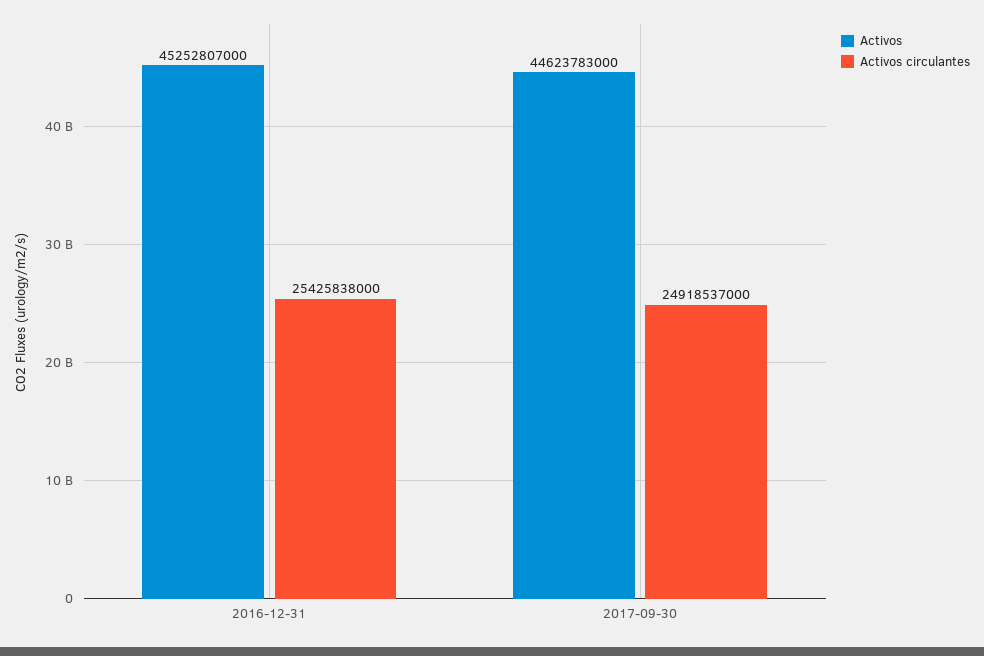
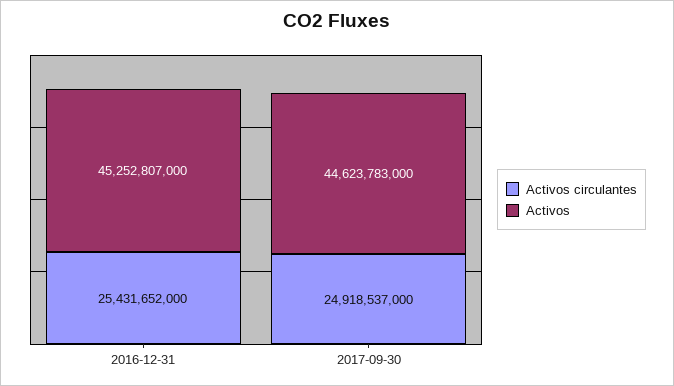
  {
    "Activos": {
      "2016-12-31": 45252807000,
      "2017-09-30": 44623783000
    },
    "Activos circulantes": {
-     "2016-12-31": 25425838000,
+     "2016-12-31": 25431652000,
      "2017-09-30": 24918537000
    }
  }

